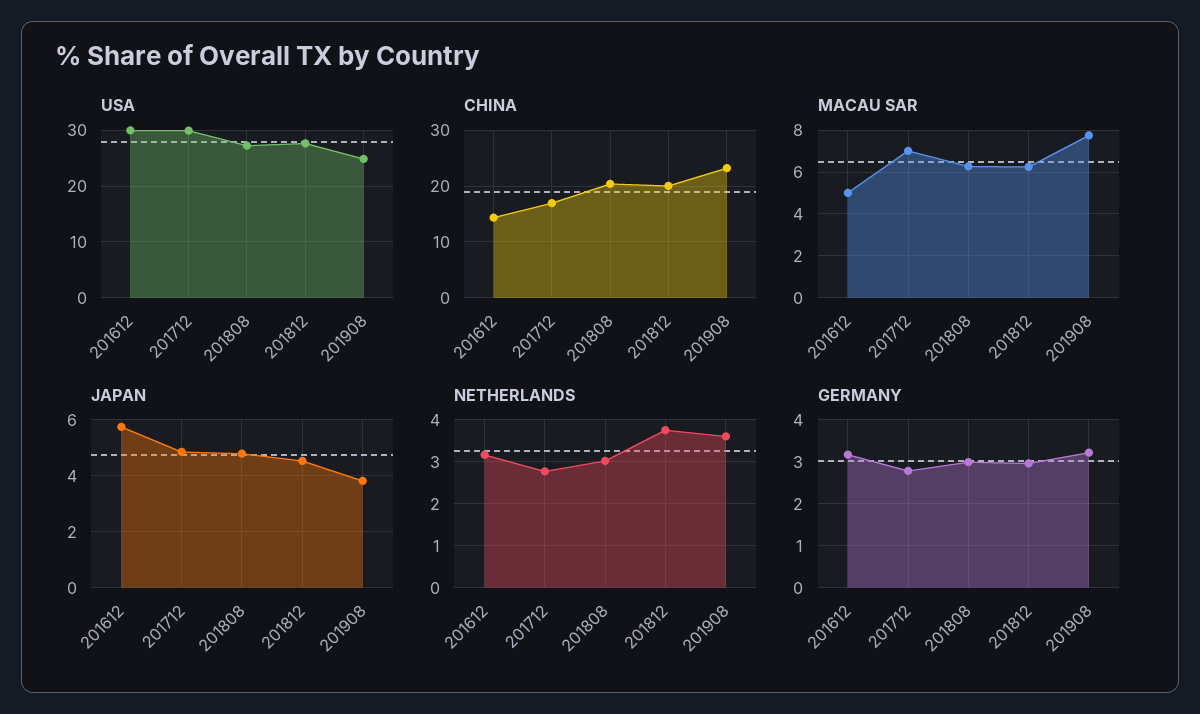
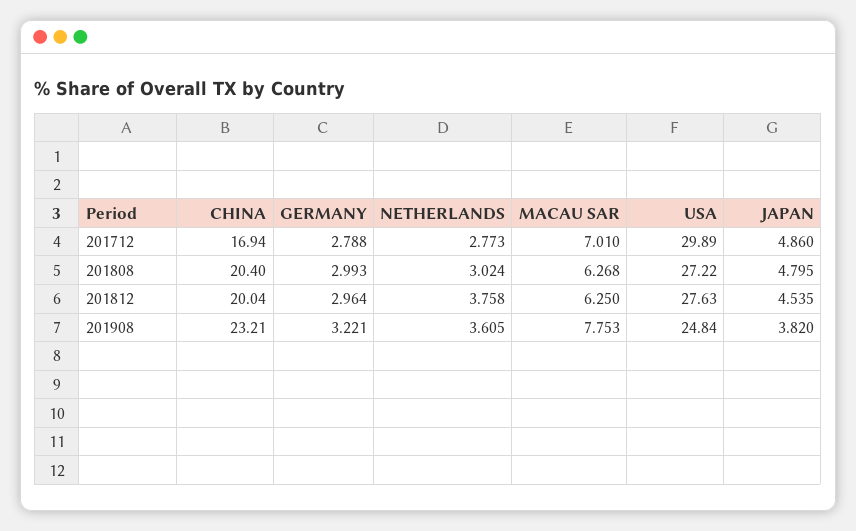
  {
    "USA": {
-     "201612": 30,
      "201712": 29.89,
      "201808": 27.22,
      "201812": 27.63,
      "201908": 24.84
    },
    "CHINA": {
-     "201612": 14,
      "201712": 16.94,
      "201808": 20.4,
      "201812": 20.04,
      "201908": 23.21
    },
    "MACAU SAR": {
-     "201612": 5,
      "201712": 7.01,
      "201808": 6.268,
      "201812": 6.25,
      "201908": 7.753
    },
    "JAPAN": {
-     "201612": 5.75,
      "201712": 4.86,
      "201808": 4.795,
      "201812": 4.535,
      "201908": 3.82
    },
    "NETHERLANDS": {
-     "201612": 3.2,
      "201712": 2.773,
      "201808": 3.024,
      "201812": 3.758,
      "201908": 3.605
    },
    "GERMANY": {
-     "201612": 3.2,
      "201712": 2.788,
      "201808": 2.993,
      "201812": 2.964,
      "201908": 3.221
    }
  }

